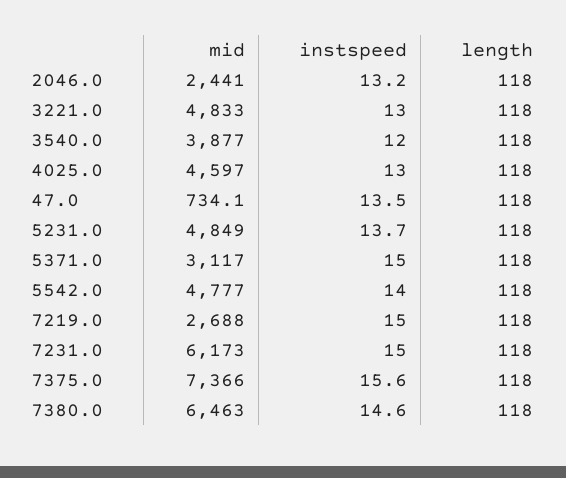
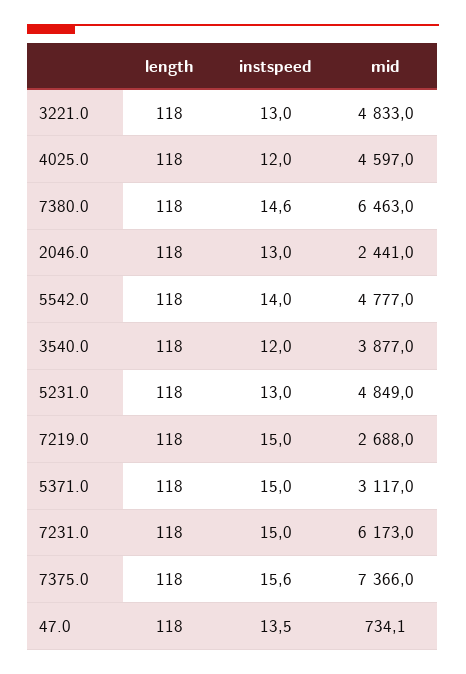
  {
    "mid": {
      "2046.0": 2441,
      "3221.0": 4833,
      "3540.0": 3877,
      "4025.0": 4597,
      "47.0": 734.1,
      "5231.0": 4849,
      "5371.0": 3117,
      "5542.0": 4777,
      "7219.0": 2688,
      "7231.0": 6173,
      "7375.0": 7366,
      "7380.0": 6463
    },
    "instspeed": {
-     "2046.0": 13.2,
+     "2046.0": 13,
      "3221.0": 13,
      "3540.0": 12,
-     "4025.0": 13,
+     "4025.0": 12,
      "47.0": 13.5,
-     "5231.0": 13.7,
+     "5231.0": 13,
      "5371.0": 15,
      "5542.0": 14,
      "7219.0": 15,
      "7231.0": 15,
      "7375.0": 15.6,
      "7380.0": 14.6
    },
    "length": {
      "2046.0": 118,
      "3221.0": 118,
      "3540.0": 118,
      "4025.0": 118,
      "47.0": 118,
      "5231.0": 118,
      "5371.0": 118,
      "5542.0": 118,
      "7219.0": 118,
      "7231.0": 118,
      "7375.0": 118,
      "7380.0": 118
    }
  }

